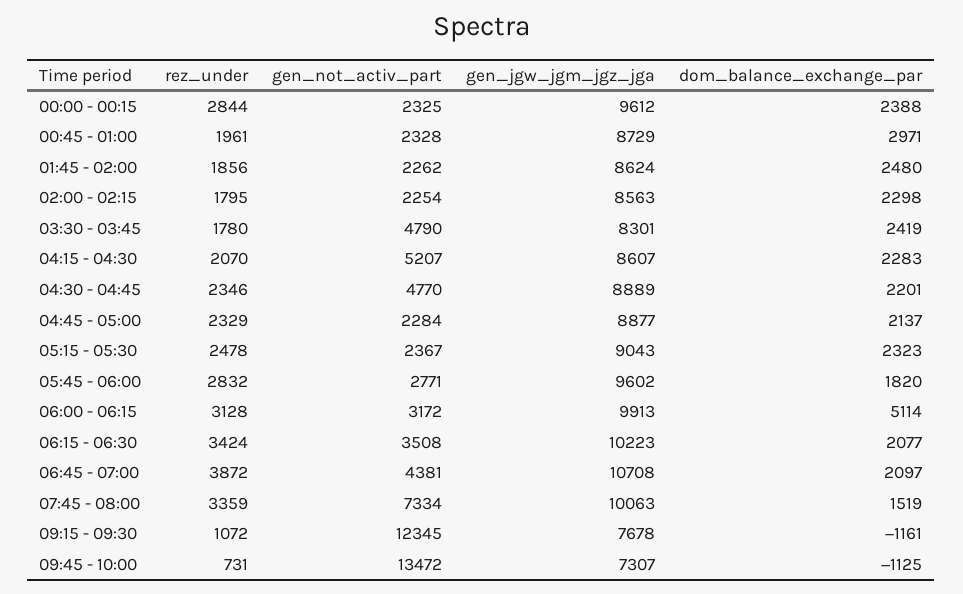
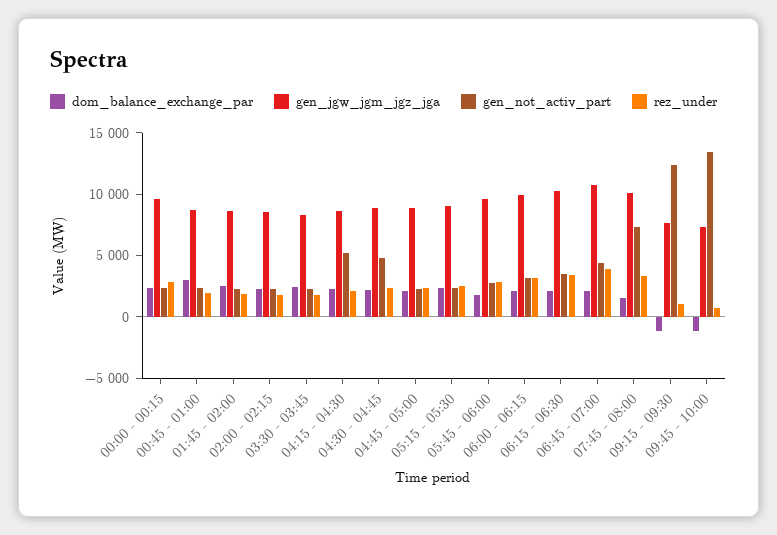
  {
    "rez_under": {
      "00:00 - 00:15": 2844,
      "00:45 - 01:00": 1961,
      "01:45 - 02:00": 1856,
      "02:00 - 02:15": 1795,
      "03:30 - 03:45": 1780,
      "04:15 - 04:30": 2070,
      "04:30 - 04:45": 2346,
      "04:45 - 05:00": 2329,
      "05:15 - 05:30": 2478,
      "05:45 - 06:00": 2832,
      "06:00 - 06:15": 3128,
      "06:15 - 06:30": 3424,
      "06:45 - 07:00": 3872,
      "07:45 - 08:00": 3359,
      "09:15 - 09:30": 1072,
      "09:45 - 10:00": 731
    },
    "gen_not_activ_part": {
      "00:00 - 00:15": 2325,
      "00:45 - 01:00": 2328,
      "01:45 - 02:00": 2262,
      "02:00 - 02:15": 2254,
-     "03:30 - 03:45": 4790,
+     "03:30 - 03:45": 2000,
      "04:15 - 04:30": 5207,
      "04:30 - 04:45": 4770,
      "04:45 - 05:00": 2284,
      "05:15 - 05:30": 2367,
      "05:45 - 06:00": 2771,
      "06:00 - 06:15": 3172,
      "06:15 - 06:30": 3508,
      "06:45 - 07:00": 4381,
      "07:45 - 08:00": 7334,
      "09:15 - 09:30": 12345,
      "09:45 - 10:00": 13472
    },
    "gen_jgw_jgm_jgz_jga": {
      "00:00 - 00:15": 9612,
      "00:45 - 01:00": 8729,
      "01:45 - 02:00": 8624,
      "02:00 - 02:15": 8563,
      "03:30 - 03:45": 8301,
      "04:15 - 04:30": 8607,
      "04:30 - 04:45": 8889,
      "04:45 - 05:00": 8877,
      "05:15 - 05:30": 9043,
      "05:45 - 06:00": 9602,
      "06:00 - 06:15": 9913,
      "06:15 - 06:30": 10223,
      "06:45 - 07:00": 10708,
      "07:45 - 08:00": 10063,
      "09:15 - 09:30": 7678,
      "09:45 - 10:00": 7307
    },
    "dom_balance_exchange_par": {
      "00:00 - 00:15": 2388,
      "00:45 - 01:00": 2971,
      "01:45 - 02:00": 2480,
      "02:00 - 02:15": 2298,
      "03:30 - 03:45": 2419,
      "04:15 - 04:30": 2283,
      "04:30 - 04:45": 2201,
      "04:45 - 05:00": 2137,
      "05:15 - 05:30": 2323,
      "05:45 - 06:00": 1820,
-     "06:00 - 06:15": 5114,
+     "06:00 - 06:15": 2000,
      "06:15 - 06:30": 2077,
      "06:45 - 07:00": 2097,
      "07:45 - 08:00": 1519,
      "09:15 - 09:30": -1161,
      "09:45 - 10:00": -1125
    }
  }

